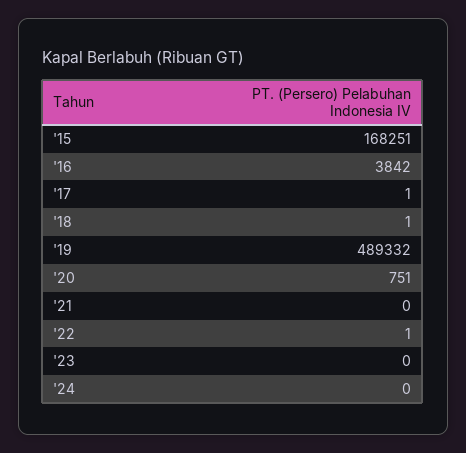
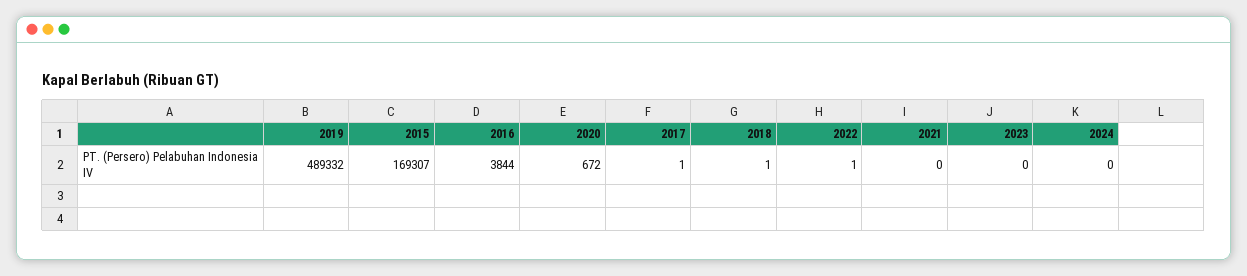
  {
-   "'15": 168251,
+   "'15": 169307,
-   "'16": 3842,
+   "'16": 3844,
    "'17": 1,
    "'18": 1,
    "'19": 489332,
-   "'20": 751,
+   "'20": 672,
    "'21": 0,
    "'22": 1,
    "'23": 0,
    "'24": 0
  }

